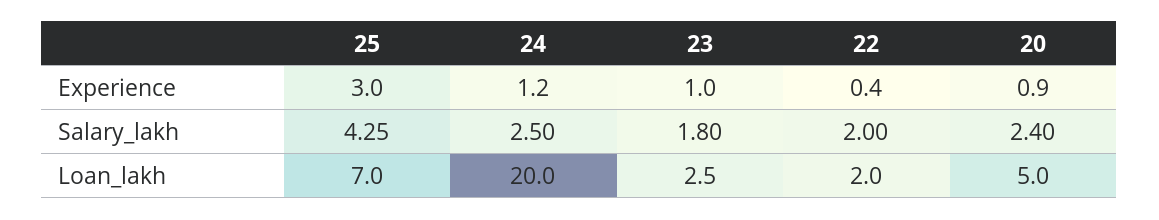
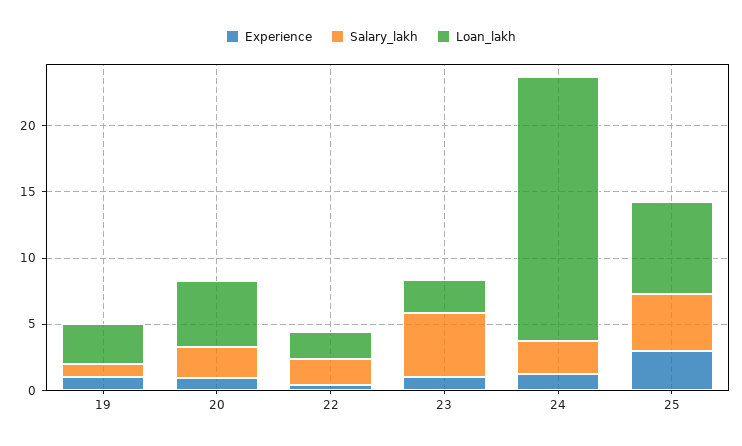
  {
    "Experience": {
      "25": 3,
      "24": 1.2,
      "23": 1,
      "22": 0.4,
-     "20": 0.9
+     "20": 0.9,
+     "19": 1
    },
    "Salary_lakh": {
      "25": 4.25,
      "24": 2.5,
-     "23": 1.8,
+     "23": 5,
      "22": 2,
-     "20": 2.4
+     "20": 2.4,
+     "19": 1
    },
    "Loan_lakh": {
      "25": 7,
      "24": 20,
      "23": 2.5,
      "22": 2,
-     "20": 5
+     "20": 5,
+     "19": 3
    }
  }

